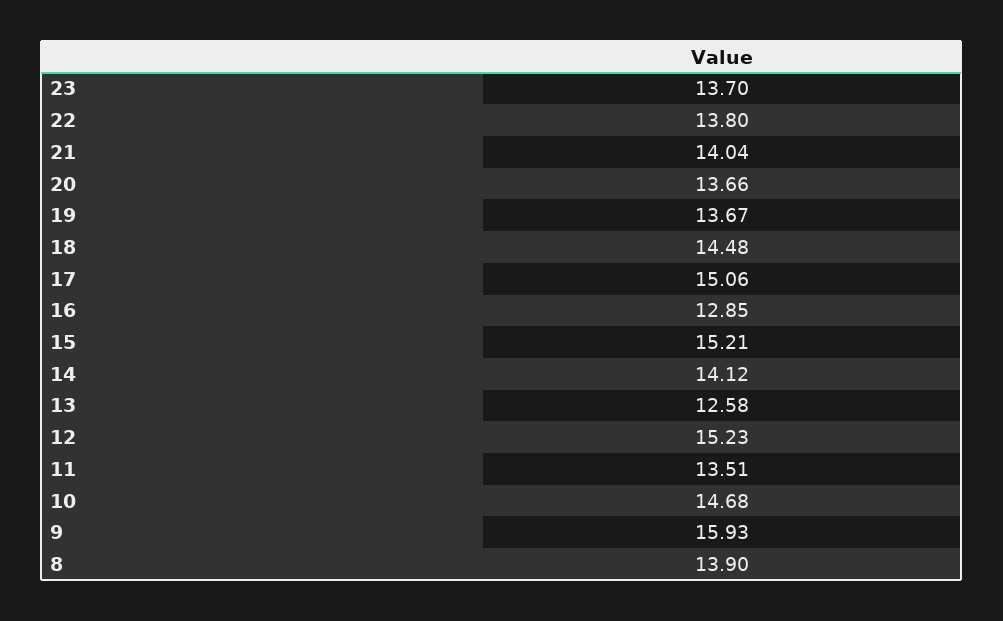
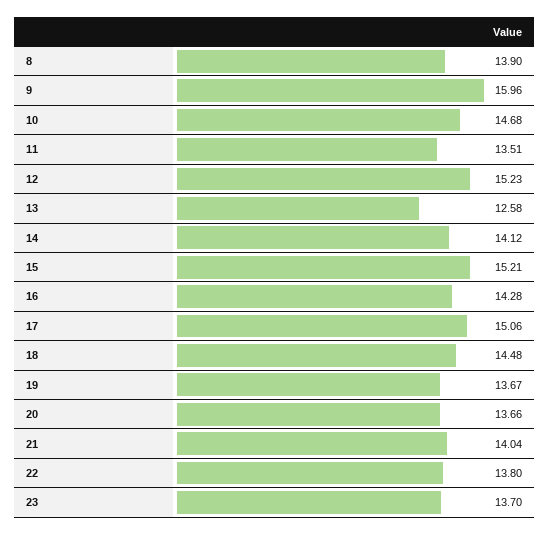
  {
    "23": 13.7,
    "22": 13.8,
    "21": 14.04,
    "20": 13.66,
    "19": 13.67,
    "18": 14.48,
    "17": 15.06,
-   "16": 12.85,
+   "16": 14.28,
    "15": 15.21,
    "14": 14.12,
    "13": 12.58,
    "12": 15.23,
    "11": 13.51,
    "10": 14.68,
-   "9": 15.93,
+   "9": 15.96,
    "8": 13.9
  }

